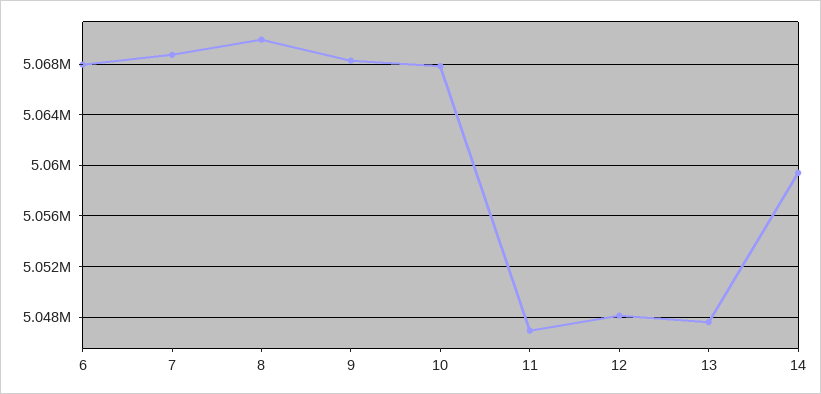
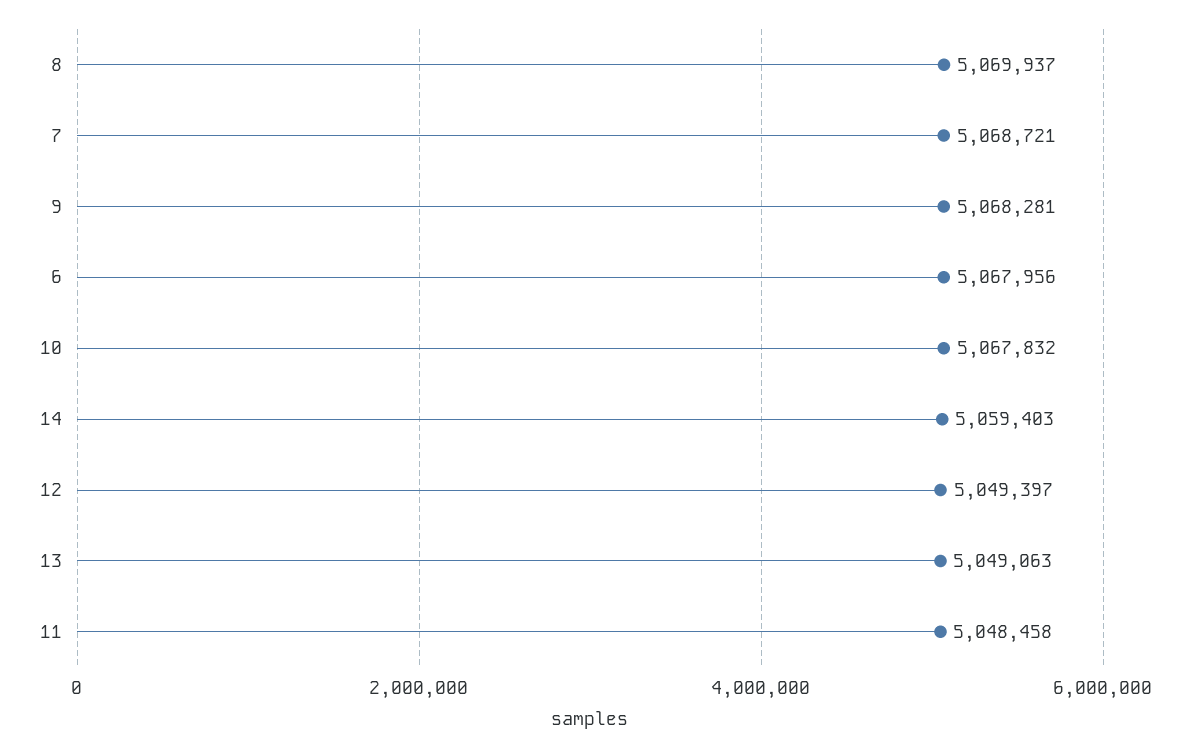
  {
    "6": 5067956,
    "7": 5068721,
    "8": 5069937,
    "9": 5068281,
    "10": 5067832,
-   "11": 5047000,
+   "11": 5048458,
-   "12": 5048000,
+   "12": 5049397,
-   "13": 5047500,
+   "13": 5049063,
    "14": 5059403
  }

